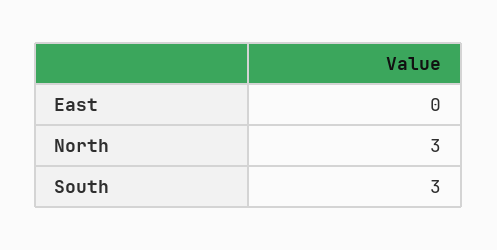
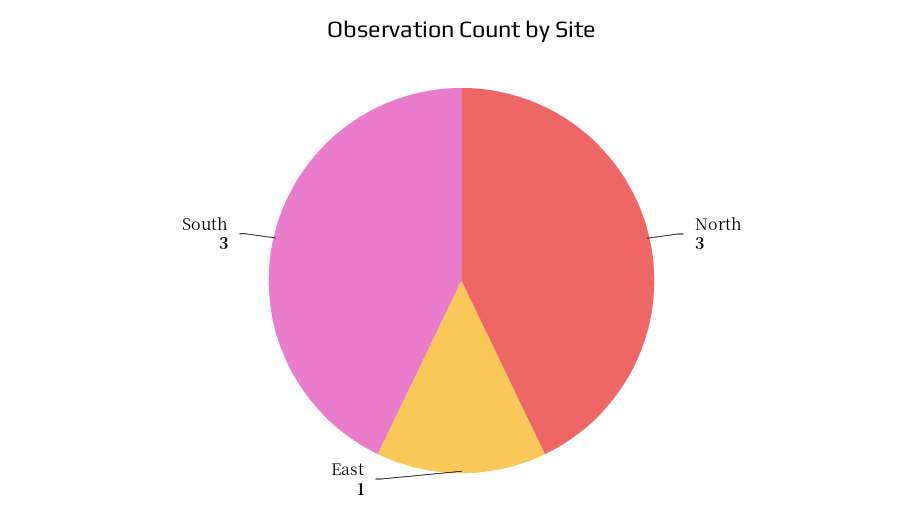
  {
-   "East": 0,
+   "East": 1,
    "North": 3,
    "South": 3
  }

